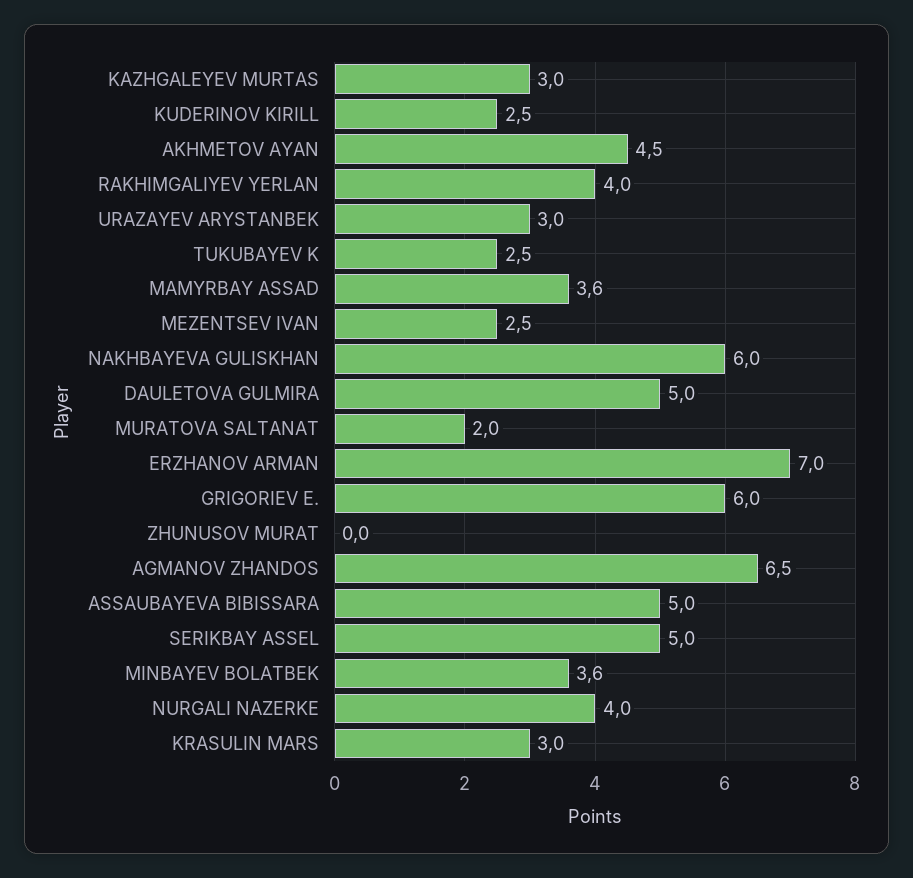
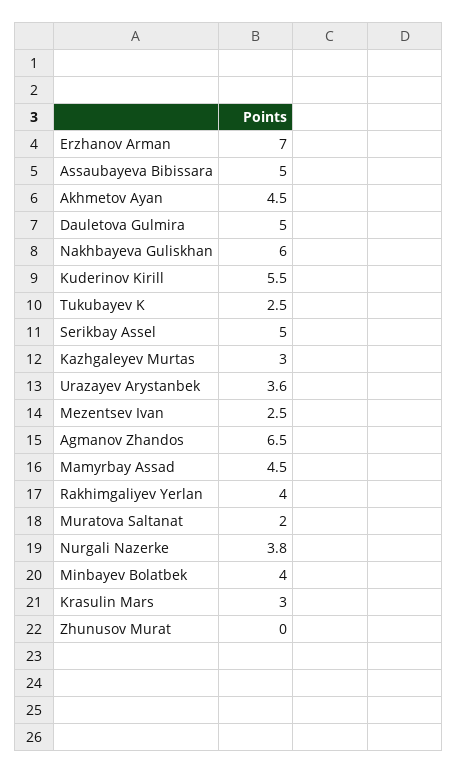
  {
    "KAZHGALEYEV MURTAS": 3,
-   "KUDERINOV KIRILL": 2.5,
+   "KUDERINOV KIRILL": 5.5,
    "AKHMETOV AYAN": 4.5,
    "RAKHIMGALIYEV YERLAN": 4,
-   "URAZAYEV ARYSTANBEK": 3,
+   "URAZAYEV ARYSTANBEK": 3.6,
    "TUKUBAYEV K": 2.5,
-   "MAMYRBAY ASSAD": 3.6,
+   "MAMYRBAY ASSAD": 4.5,
    "MEZENTSEV IVAN": 2.5,
    "NAKHBAYEVA GULISKHAN": 6,
    "DAULETOVA GULMIRA": 5,
    "MURATOVA SALTANAT": 2,
    "ERZHANOV ARMAN": 7,
-   "GRIGORIEV E.": 6,
    "ZHUNUSOV MURAT": 0,
    "AGMANOV ZHANDOS": 6.5,
    "ASSAUBAYEVA BIBISSARA": 5,
    "SERIKBAY ASSEL": 5,
-   "MINBAYEV BOLATBEK": 3.6,
+   "MINBAYEV BOLATBEK": 4,
-   "NURGALI NAZERKE": 4,
+   "NURGALI NAZERKE": 3.8,
    "KRASULIN MARS": 3
  }

